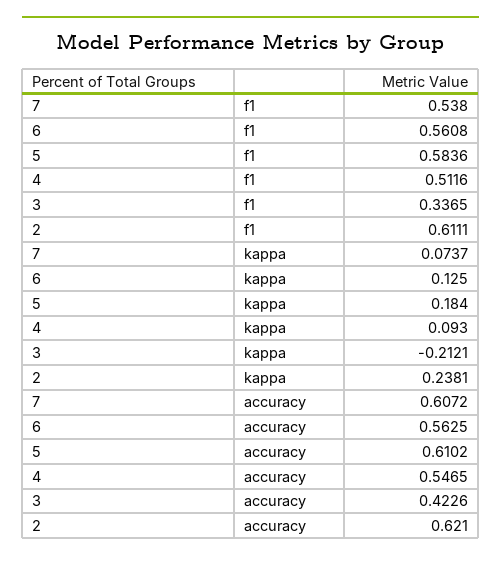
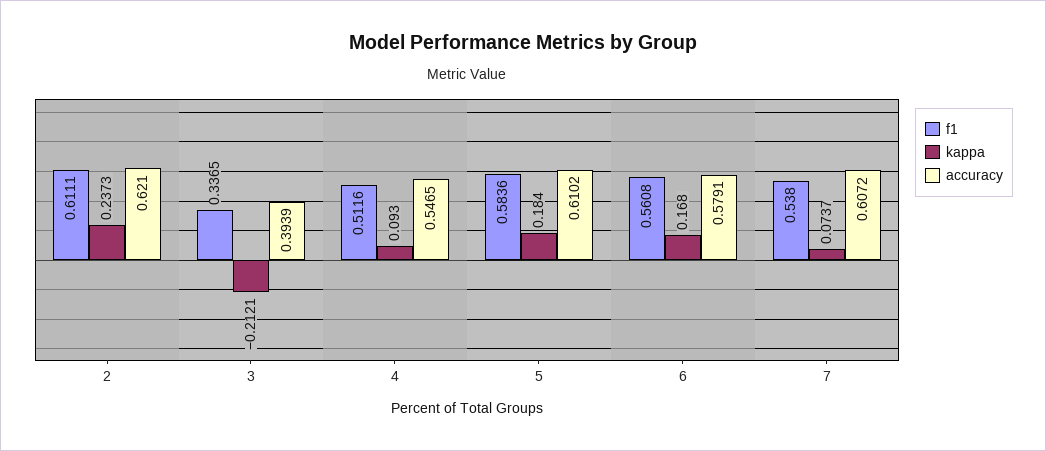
  {
    "f1": {
      "7": 0.538,
      "6": 0.5608,
      "5": 0.5836,
      "4": 0.5116,
      "3": 0.3365,
      "2": 0.6111
    },
    "kappa": {
      "7": 0.0737,
-     "6": 0.125,
+     "6": 0.168,
      "5": 0.184,
      "4": 0.093,
      "3": -0.2121,
-     "2": 0.2381
+     "2": 0.2373
    },
    "accuracy": {
      "7": 0.6072,
-     "6": 0.5625,
+     "6": 0.5791,
      "5": 0.6102,
      "4": 0.5465,
-     "3": 0.4226,
+     "3": 0.3939,
      "2": 0.621
    }
  }

